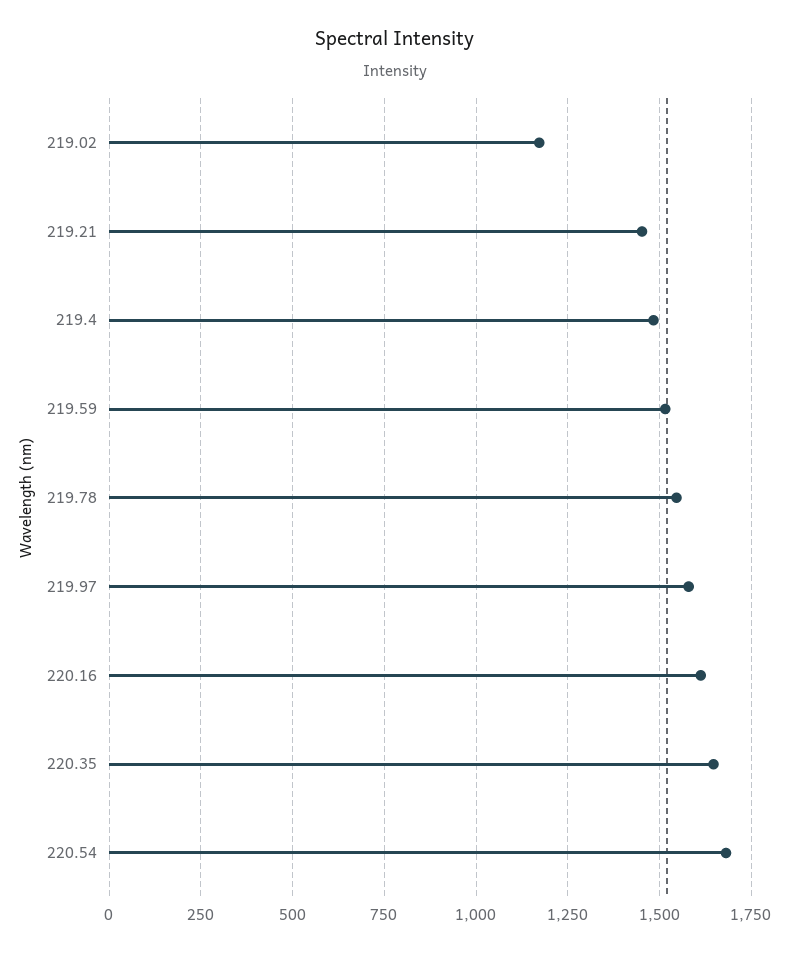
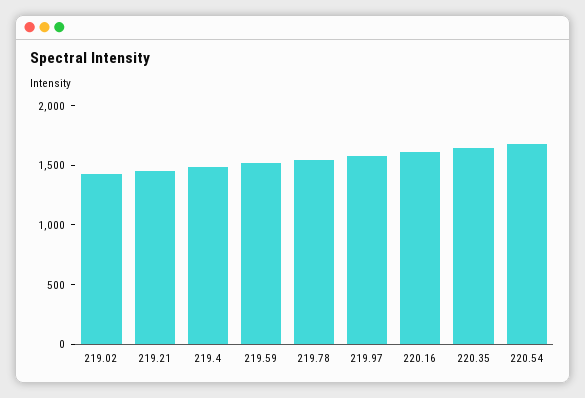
  {
-   "219.02": 1175,
+   "219.02": 1400,
    "219.21": 1450,
    "219.4": 1475,
    "219.59": 1525,
    "219.78": 1550,
    "219.97": 1575,
    "220.16": 1600,
    "220.35": 1650,
    "220.54": 1675
  }

